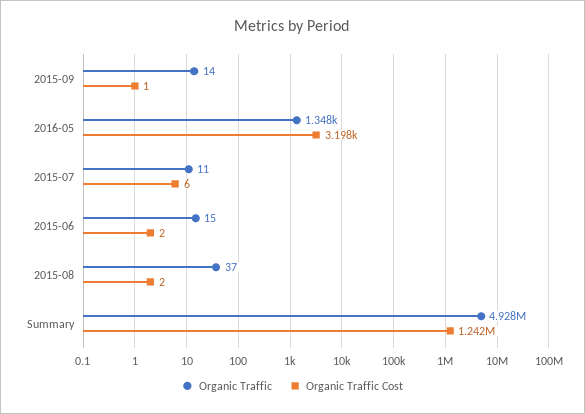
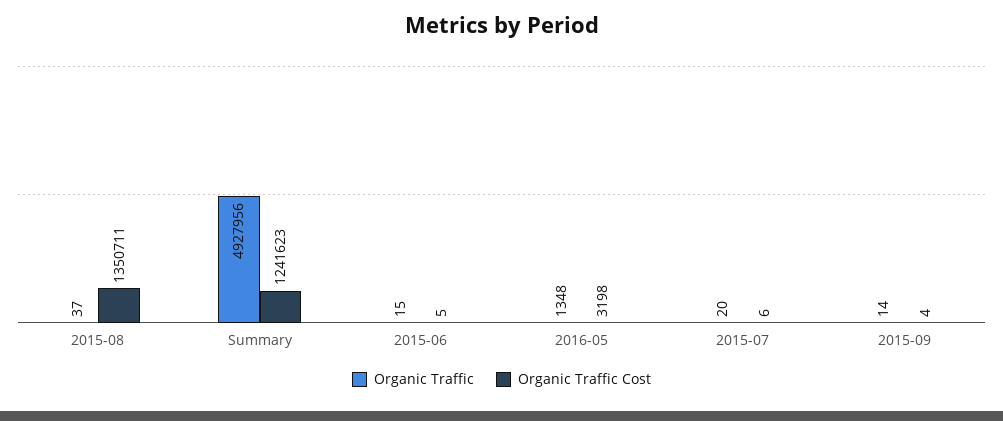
  {
    "Organic Traffic": {
      "2015-09": 14,
      "2016-05": 1348,
-     "2015-07": 11,
+     "2015-07": 20,
      "2015-06": 15,
      "2015-08": 37,
      "Summary": 4927956
    },
    "Organic Traffic Cost": {
-     "2015-09": 1,
+     "2015-09": 4,
      "2016-05": 3198,
      "2015-07": 6,
-     "2015-06": 2,
+     "2015-06": 5,
-     "2015-08": 2,
+     "2015-08": 1350711,
      "Summary": 1241623
    }
  }

